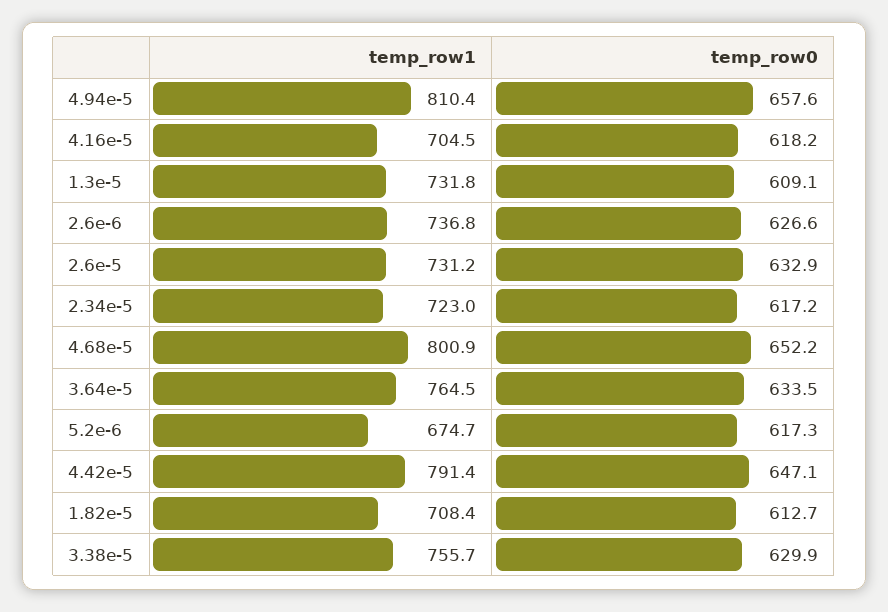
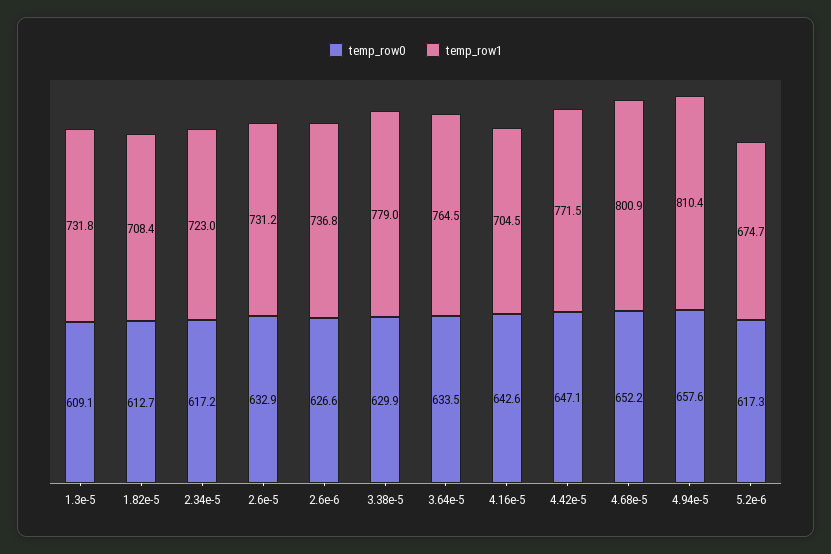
  {
    "temp_row1": {
      "4.94e-5": 810.4,
      "4.16e-5": 704.5,
      "1.3e-5": 731.8,
      "2.6e-6": 736.8,
      "2.6e-5": 731.2,
      "2.34e-5": 723,
      "4.68e-5": 800.9,
      "3.64e-5": 764.5,
      "5.2e-6": 674.7,
-     "4.42e-5": 791.4,
+     "4.42e-5": 771.5,
      "1.82e-5": 708.4,
-     "3.38e-5": 755.7
+     "3.38e-5": 779
    },
    "temp_row0": {
      "4.94e-5": 657.6,
-     "4.16e-5": 618.2,
+     "4.16e-5": 642.6,
      "1.3e-5": 609.1,
      "2.6e-6": 626.6,
      "2.6e-5": 632.9,
      "2.34e-5": 617.2,
      "4.68e-5": 652.2,
      "3.64e-5": 633.5,
      "5.2e-6": 617.3,
      "4.42e-5": 647.1,
      "1.82e-5": 612.7,
      "3.38e-5": 629.9
    }
  }

